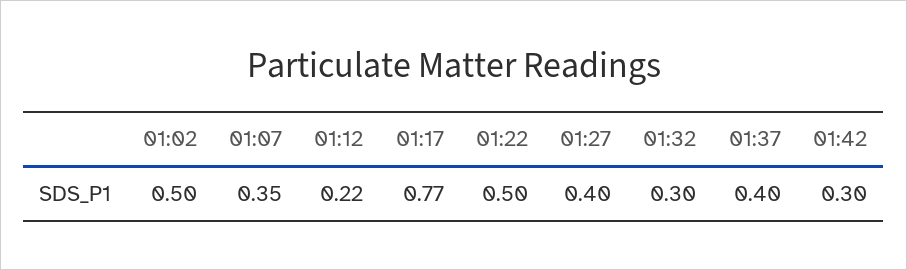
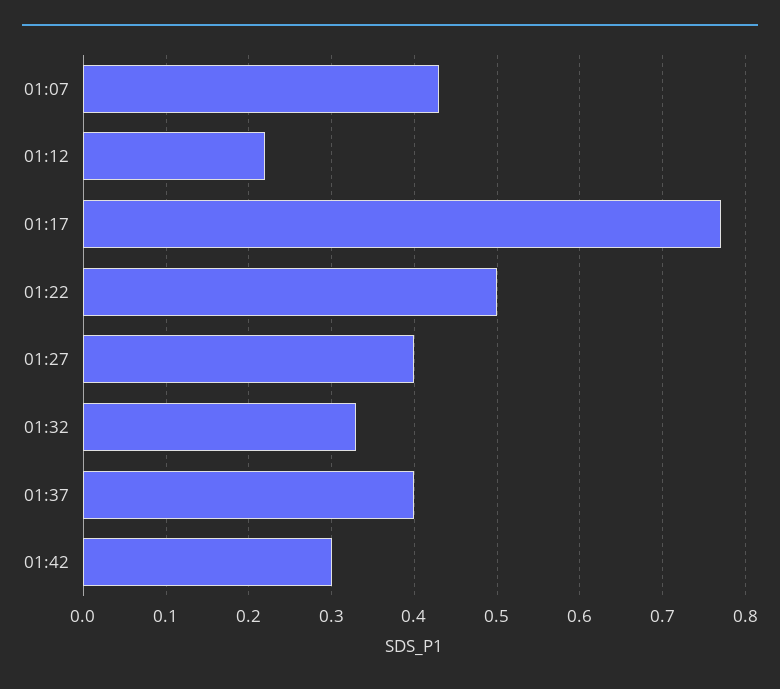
  {
-   "01:02": 0.5,
-   "01:07": 0.35,
+   "01:07": 0.43,
    "01:12": 0.22,
    "01:17": 0.77,
    "01:22": 0.5,
    "01:27": 0.4,
-   "01:32": 0.3,
+   "01:32": 0.33,
    "01:37": 0.4,
    "01:42": 0.3
  }

